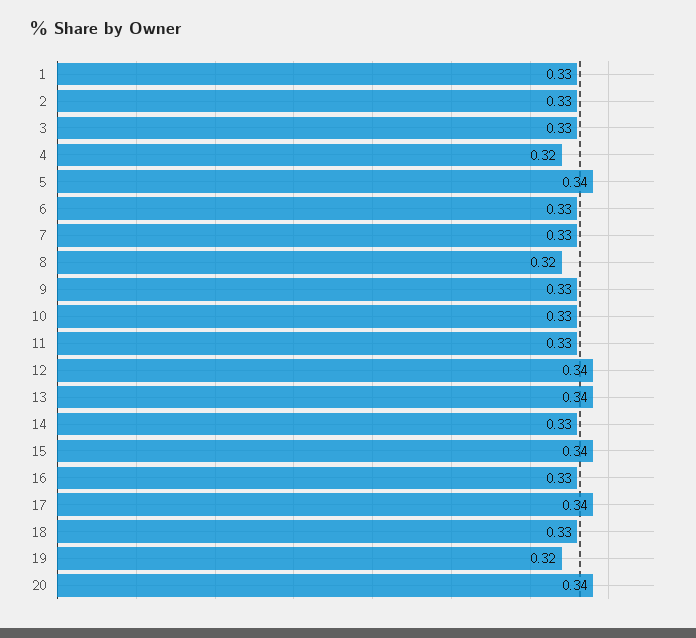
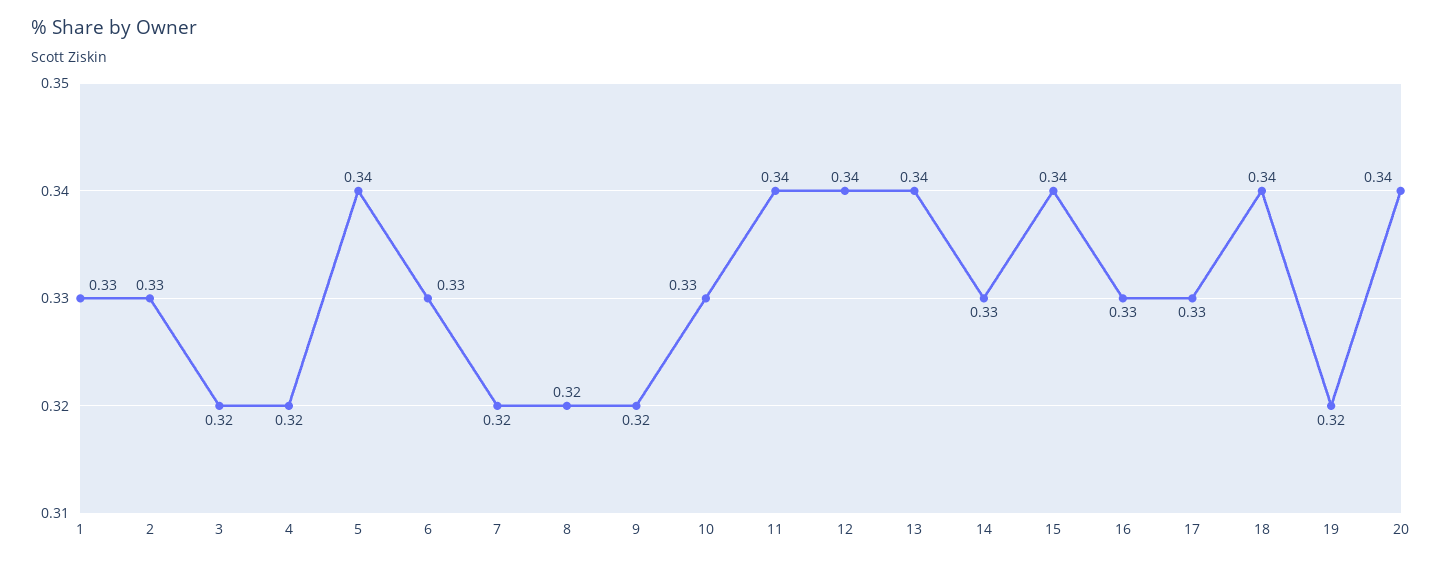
  {
    "1": 0.33,
    "2": 0.33,
-   "3": 0.33,
+   "3": 0.32,
    "4": 0.32,
    "5": 0.34,
    "6": 0.33,
-   "7": 0.33,
+   "7": 0.32,
    "8": 0.32,
-   "9": 0.33,
+   "9": 0.32,
    "10": 0.33,
-   "11": 0.33,
+   "11": 0.34,
    "12": 0.34,
    "13": 0.34,
    "14": 0.33,
    "15": 0.34,
    "16": 0.33,
-   "17": 0.34,
+   "17": 0.33,
-   "18": 0.33,
+   "18": 0.34,
    "19": 0.32,
    "20": 0.34
  }

